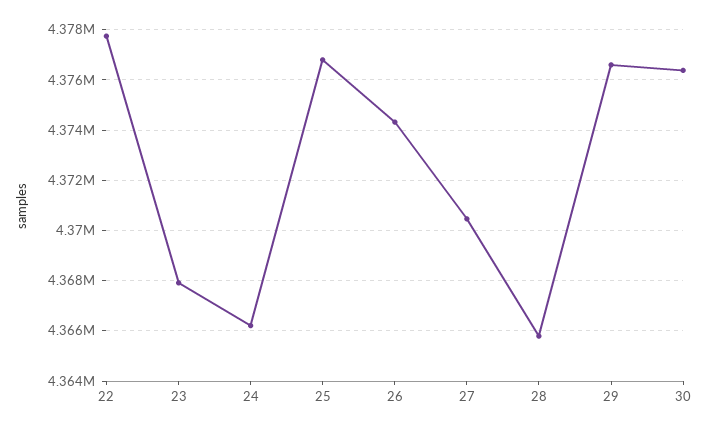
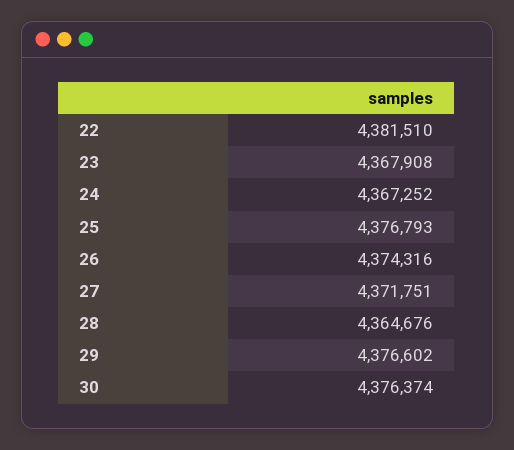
  {
-   "22": 4377750,
+   "22": 4381510,
    "23": 4367908,
-   "24": 4366250,
+   "24": 4367252,
    "25": 4376793,
    "26": 4374316,
-   "27": 4370500,
+   "27": 4371751,
-   "28": 4365750,
+   "28": 4364676,
    "29": 4376602,
    "30": 4376374
  }

